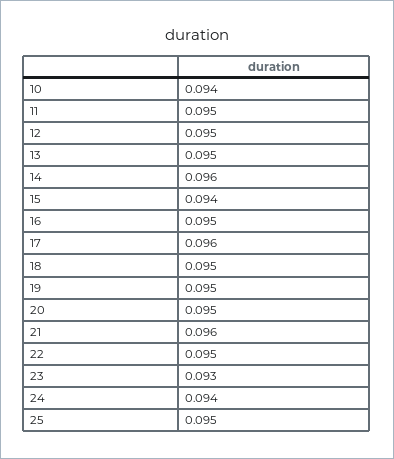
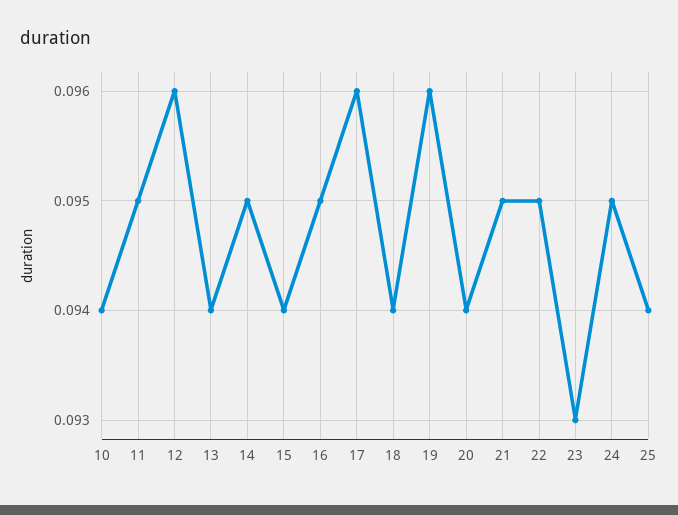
  {
    "10": 0.094,
    "11": 0.095,
-   "12": 0.095,
+   "12": 0.096,
-   "13": 0.095,
+   "13": 0.094,
-   "14": 0.096,
+   "14": 0.095,
    "15": 0.094,
    "16": 0.095,
    "17": 0.096,
-   "18": 0.095,
+   "18": 0.094,
-   "19": 0.095,
+   "19": 0.096,
-   "20": 0.095,
+   "20": 0.094,
-   "21": 0.096,
+   "21": 0.095,
    "22": 0.095,
    "23": 0.093,
-   "24": 0.094,
+   "24": 0.095,
-   "25": 0.095
+   "25": 0.094
  }

